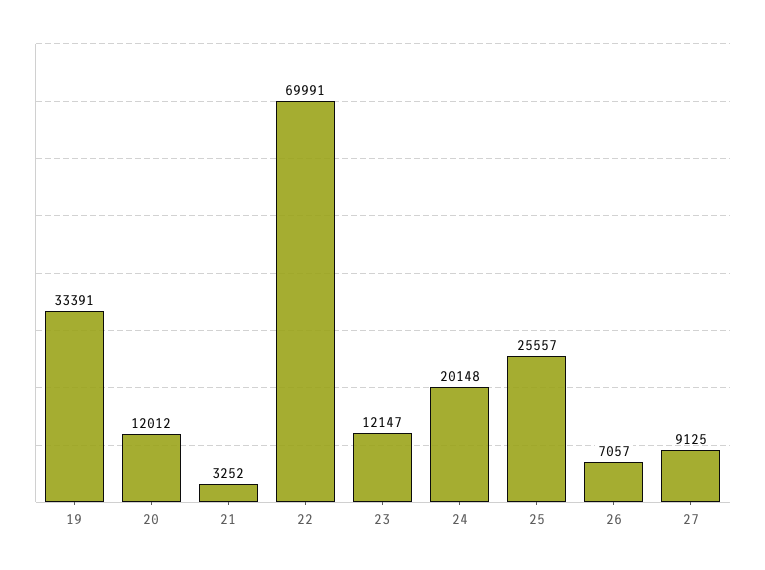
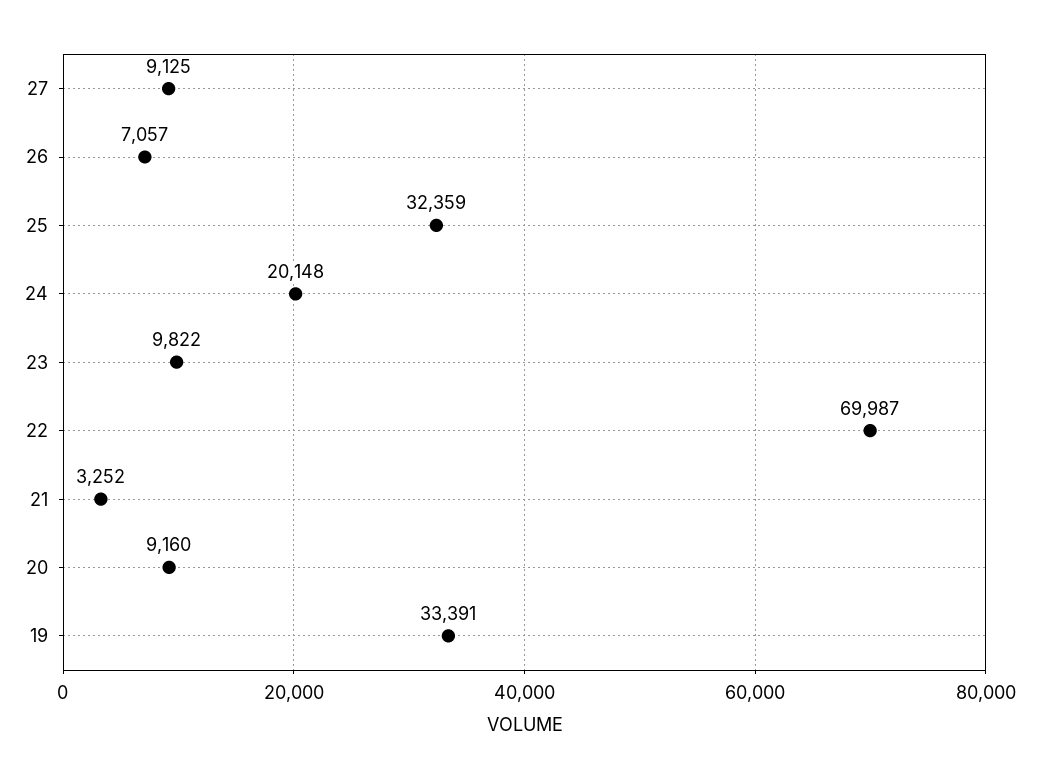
  {
    "19": 33391,
-   "20": 12012,
+   "20": 9160,
    "21": 3252,
-   "22": 69991,
+   "22": 69987,
-   "23": 12147,
+   "23": 9822,
    "24": 20148,
-   "25": 25557,
+   "25": 32359,
    "26": 7057,
    "27": 9125
  }

